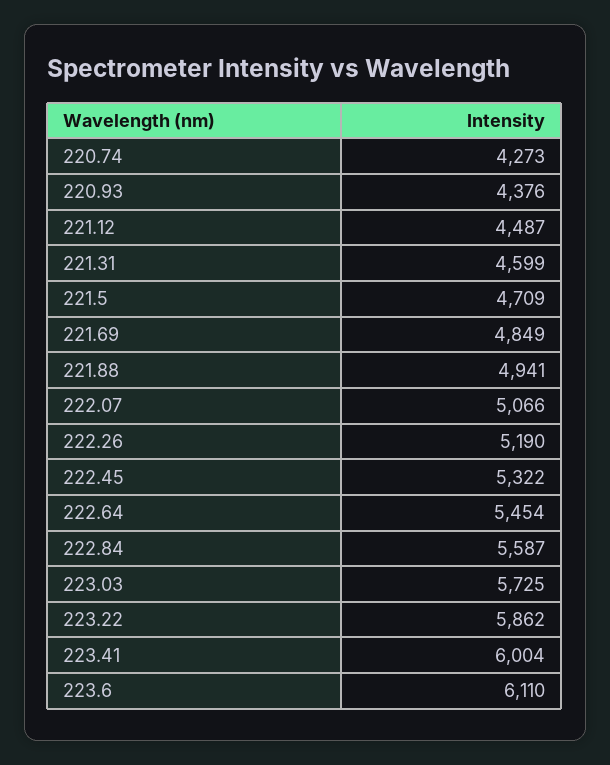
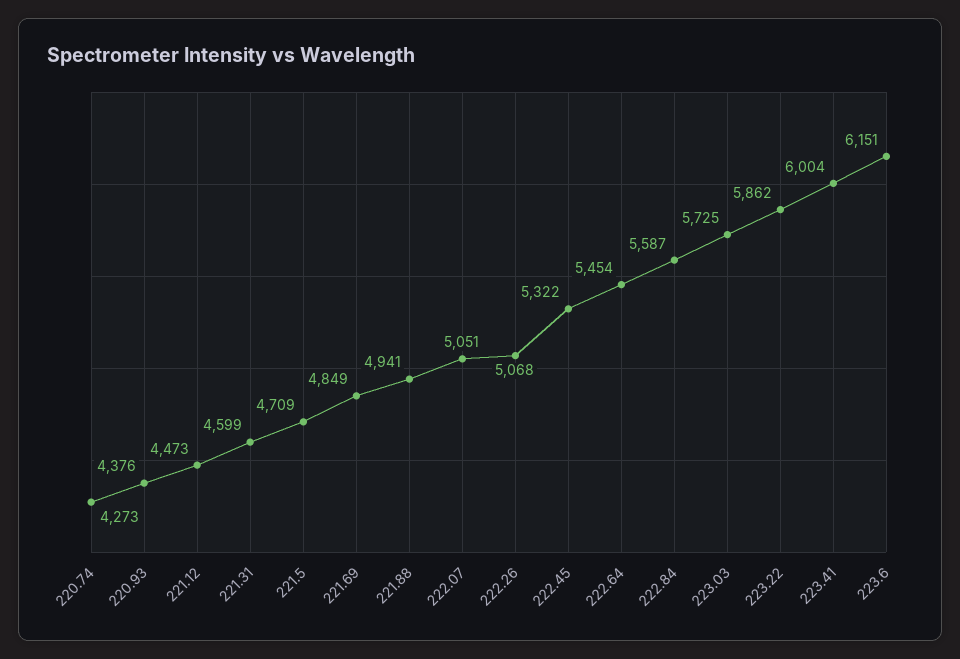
  {
    "220.74": 4273,
    "220.93": 4376,
-   "221.12": 4487,
+   "221.12": 4473,
    "221.31": 4599,
    "221.5": 4709,
    "221.69": 4849,
    "221.88": 4941,
-   "222.07": 5066,
+   "222.07": 5051,
-   "222.26": 5190,
+   "222.26": 5068,
    "222.45": 5322,
    "222.64": 5454,
    "222.84": 5587,
    "223.03": 5725,
    "223.22": 5862,
    "223.41": 6004,
-   "223.6": 6110
+   "223.6": 6151
  }

